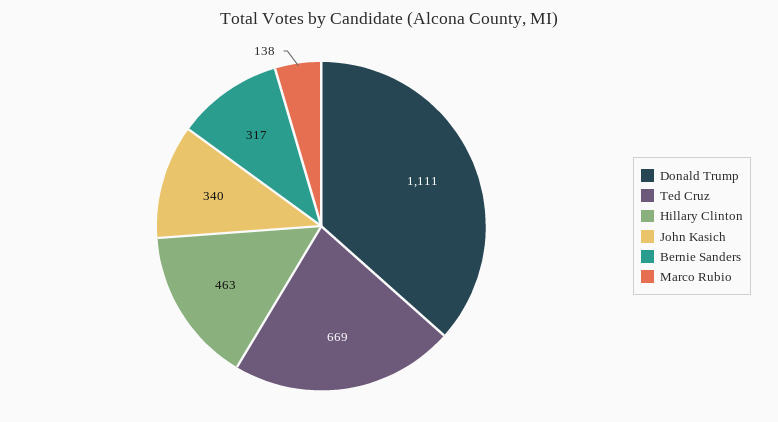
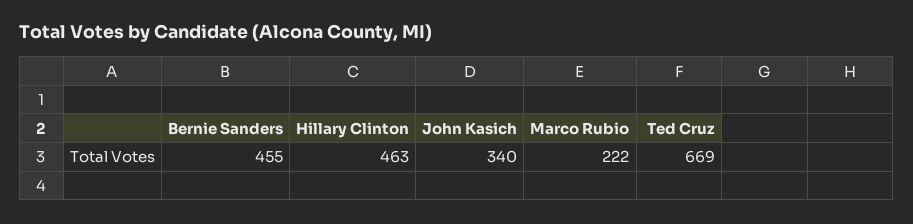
  {
-   "Donald Trump": 1111,
    "Ted Cruz": 669,
    "Hillary Clinton": 463,
    "John Kasich": 340,
-   "Bernie Sanders": 317,
+   "Bernie Sanders": 455,
-   "Marco Rubio": 138
+   "Marco Rubio": 222
  }

